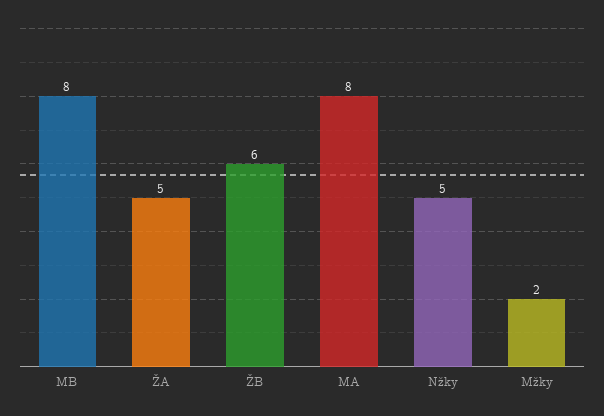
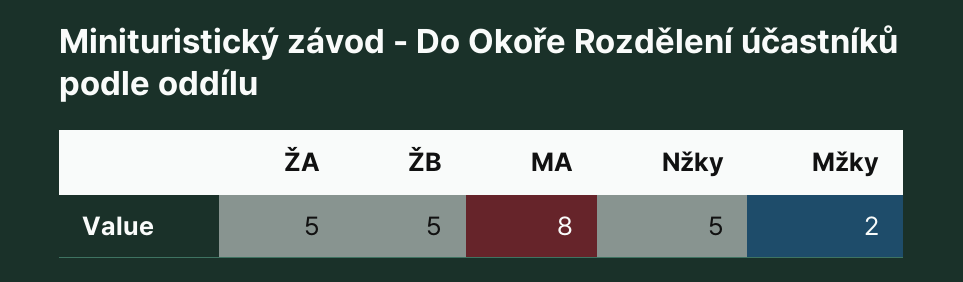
  {
-   "MB": 8,
    "ŽA": 5,
-   "ŽB": 6,
+   "ŽB": 5,
    "MA": 8,
    "Nžky": 5,
    "Mžky": 2
  }

